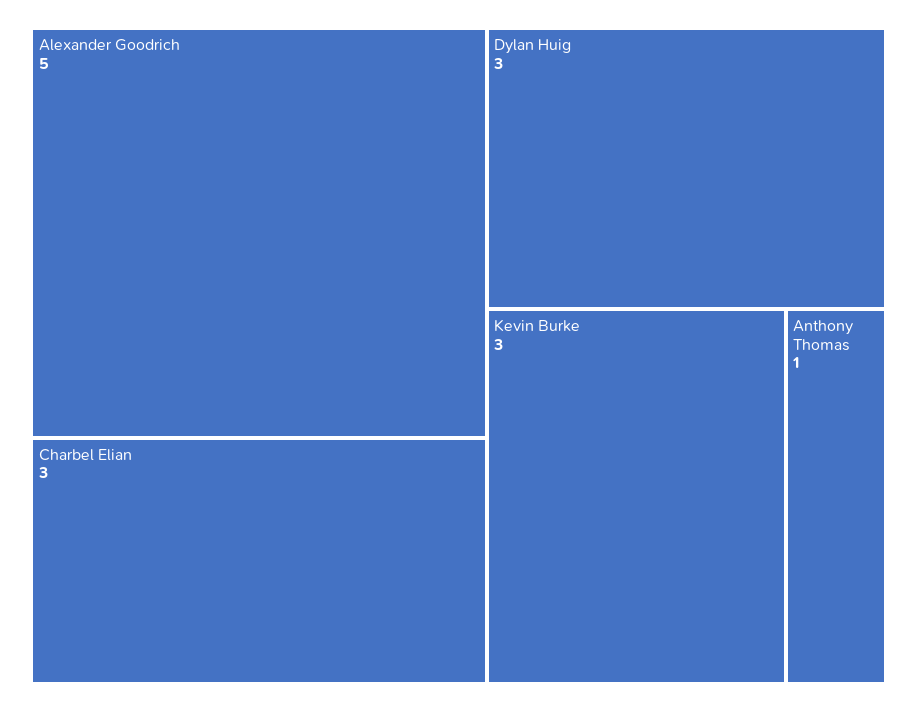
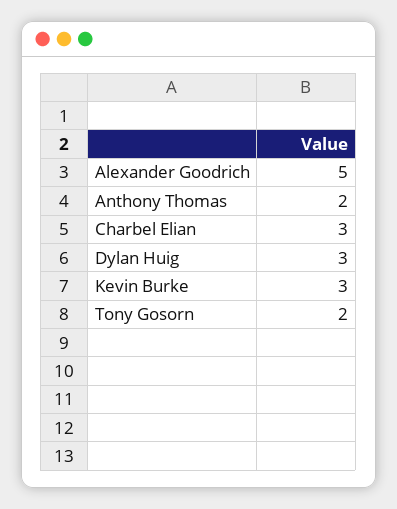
  {
    "Alexander Goodrich": 5,
    "Charbel Elian": 3,
    "Dylan Huig": 3,
    "Kevin Burke": 3,
-   "Anthony Thomas": 1
+   "Anthony Thomas": 2,
+   "Tony Gosorn": 2
  }

